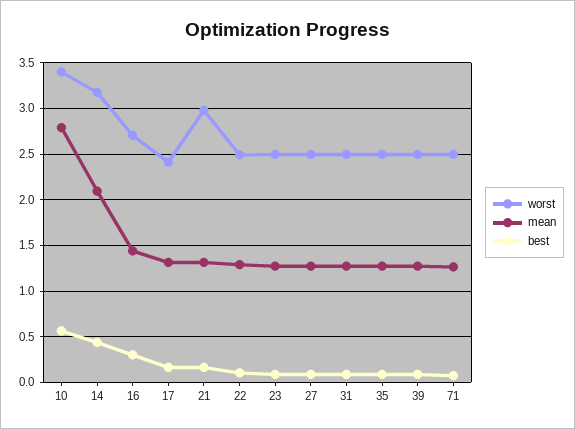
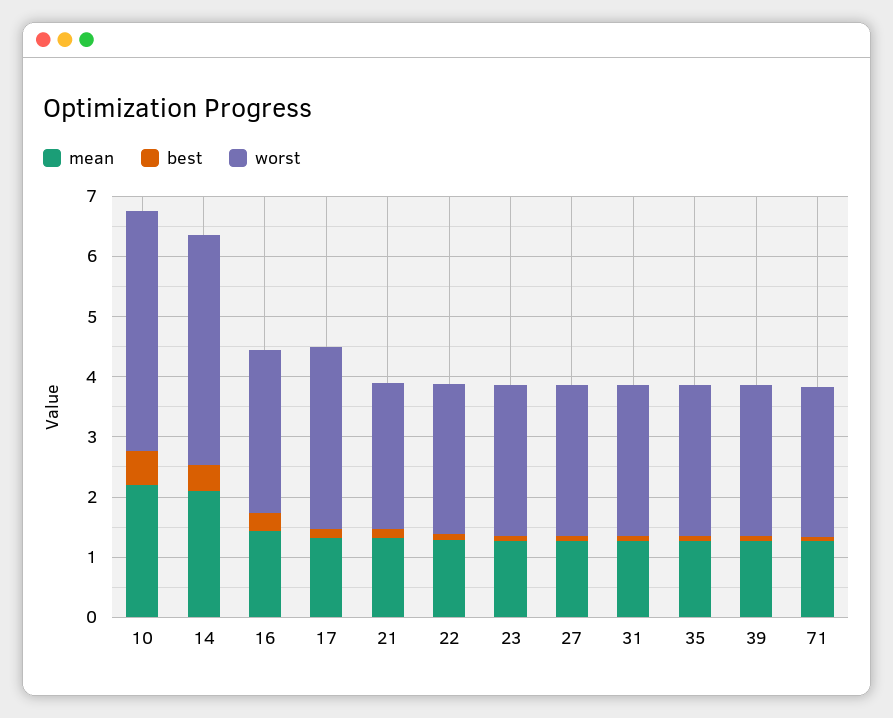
  {
    "worst": {
-     "10": 3.4,
+     "10": 4,
-     "14": 3.2,
+     "14": 3.8,
      "16": 2.7,
-     "17": 2.4,
+     "17": 3,
-     "21": 3,
+     "21": 2.4,
      "22": 2.5,
      "23": 2.5,
      "27": 2.5,
      "31": 2.5,
      "35": 2.5,
      "39": 2.5,
      "71": 2.5
    },
    "mean": {
-     "10": 2.8,
+     "10": 2.2,
      "14": 2.1,
      "16": 1.4,
      "17": 1.3,
      "21": 1.3,
      "22": 1.3,
      "23": 1.3,
      "27": 1.3,
      "31": 1.3,
      "35": 1.3,
      "39": 1.3,
      "71": 1.3
    },
    "best": {
      "10": 0.6,
      "14": 0.4,
      "16": 0.3,
      "17": 0.2,
      "21": 0.2,
      "22": 0.1,
      "23": 0.1,
      "27": 0.1,
      "31": 0.1,
      "35": 0.1,
      "39": 0.1,
      "71": 0.1
    }
  }

